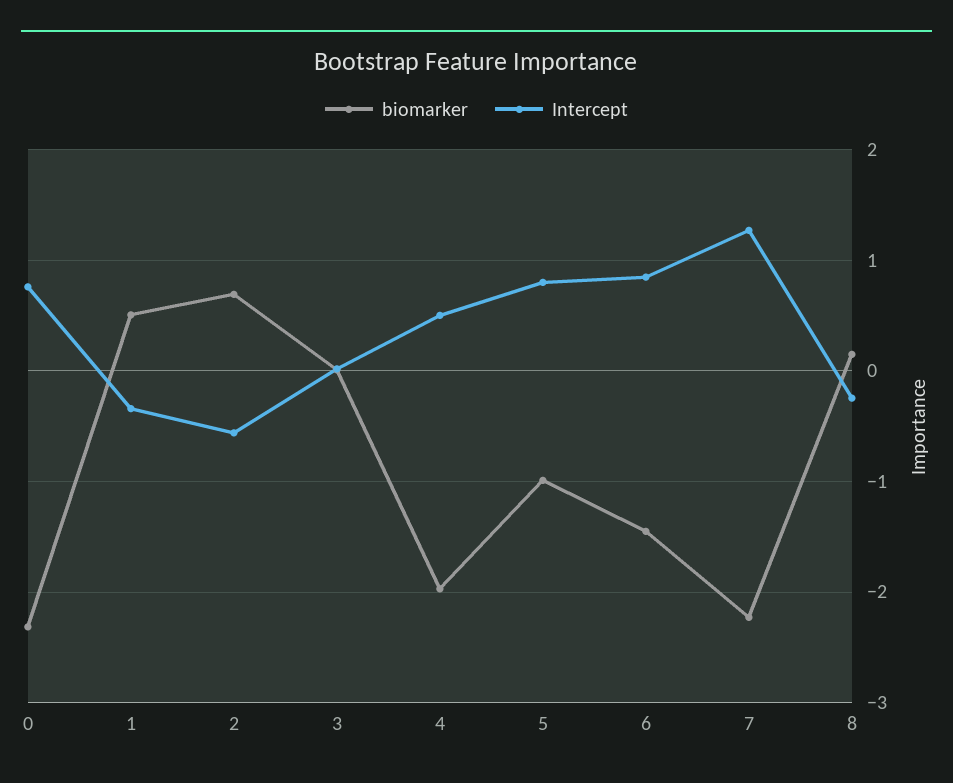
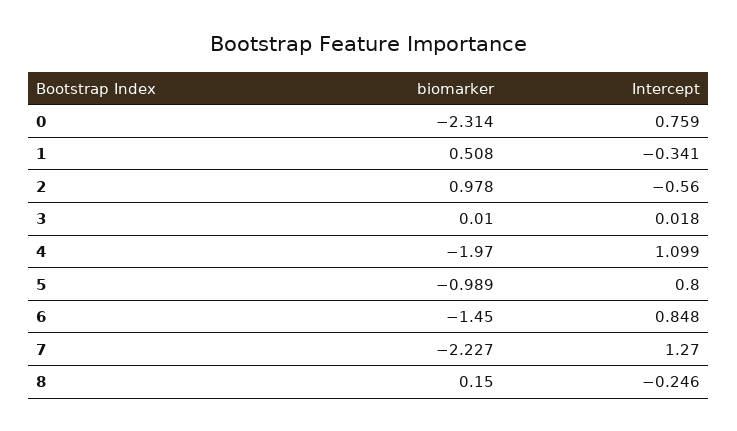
  {
    "biomarker": {
      "0": -2.314,
      "1": 0.508,
-     "2": 0.7,
+     "2": 0.978,
      "3": 0.01,
      "4": -1.97,
      "5": -0.989,
      "6": -1.45,
      "7": -2.227,
      "8": 0.15
    },
    "Intercept": {
      "0": 0.759,
      "1": -0.341,
      "2": -0.56,
      "3": 0.018,
-     "4": 0.5,
+     "4": 1.099,
      "5": 0.8,
      "6": 0.848,
      "7": 1.27,
      "8": -0.246
    }
  }

